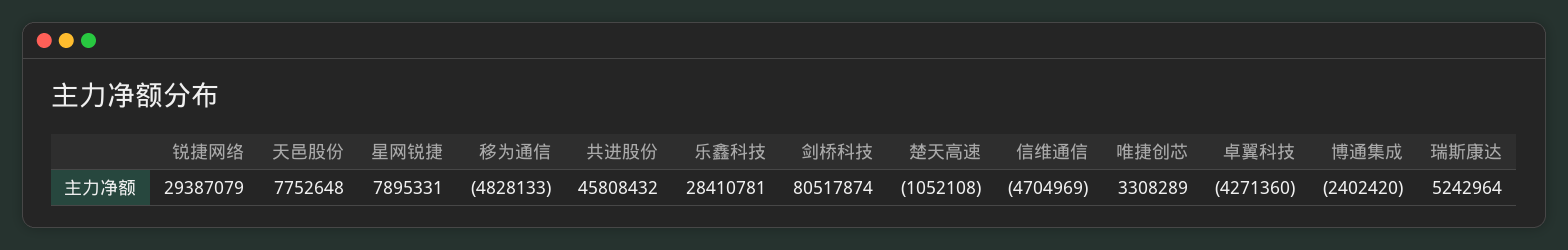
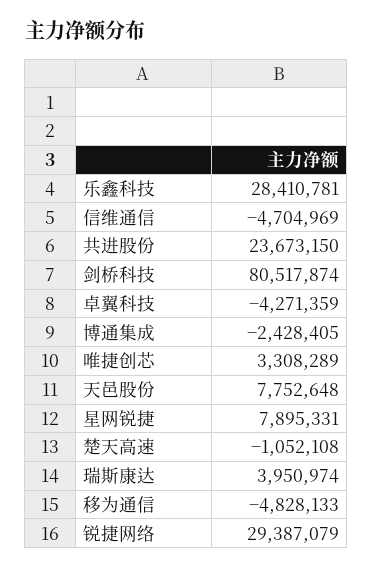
  {
    "锐捷网络": 29387079,
    "天邑股份": 7752648,
    "星网锐捷": 7895331,
    "移为通信": -4828133,
-   "共进股份": 45808432,
+   "共进股份": 23673150,
    "乐鑫科技": 28410781,
    "剑桥科技": 80517874,
    "楚天高速": -1052108,
    "信维通信": -4704969,
    "唯捷创芯": 3308289,
-   "卓翼科技": -4271360,
+   "卓翼科技": -4271359,
-   "博通集成": -2402420,
+   "博通集成": -2428405,
-   "瑞斯康达": 5242964
+   "瑞斯康达": 3950974
  }

